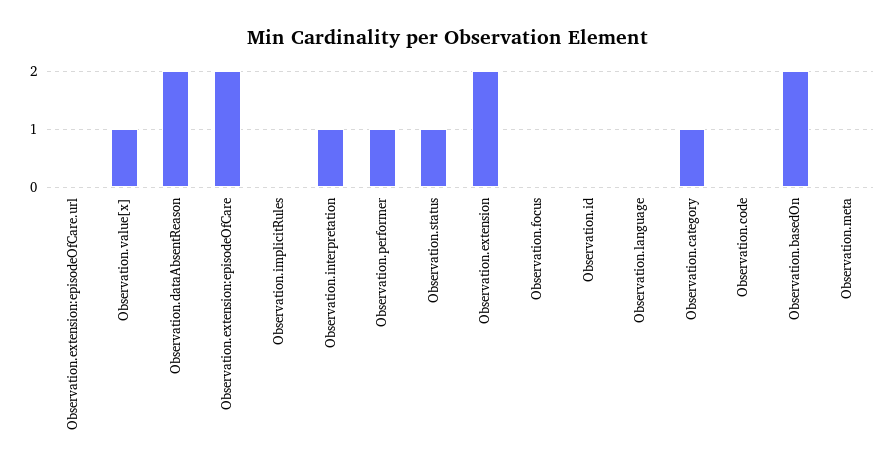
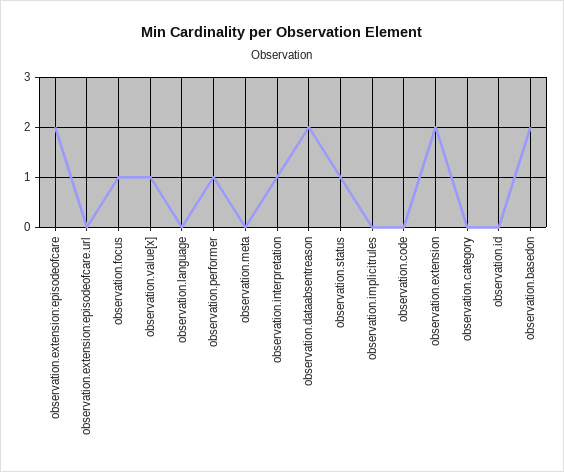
  {
    "Observation.extension:episodeOfCare.url": 0,
    "Observation.value[x]": 1,
    "Observation.dataAbsentReason": 2,
    "Observation.extension:episodeOfCare": 2,
    "Observation.implicitRules": 0,
    "Observation.interpretation": 1,
    "Observation.performer": 1,
    "Observation.status": 1,
    "Observation.extension": 2,
-   "Observation.focus": 0,
+   "Observation.focus": 1,
    "Observation.id": 0,
    "Observation.language": 0,
-   "Observation.category": 1,
+   "Observation.category": 0,
    "Observation.code": 0,
    "Observation.basedOn": 2,
    "Observation.meta": 0
  }

